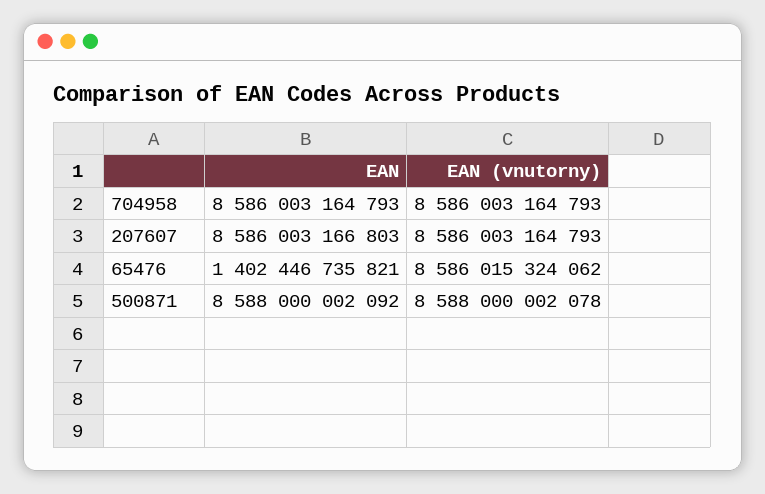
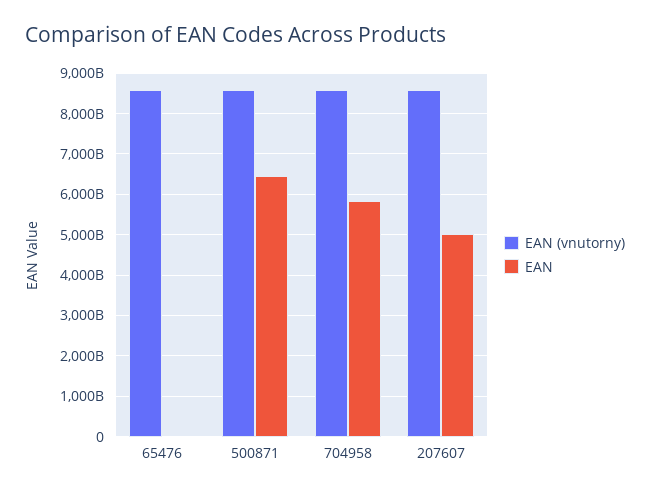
  {
    "EAN": {
-     "704958": 8586003164793,
+     "704958": 5800000000000,
-     "207607": 8586003166803,
+     "207607": 5000000000000,
-     "65476": 1402446735821,
+     "65476": 0,
-     "500871": 8588000002092
+     "500871": 6400000000000
    },
    "EAN (vnutorny)": {
      "704958": 8586003164793,
      "207607": 8586003164793,
      "65476": 8586015324062,
      "500871": 8588000002078
    }
  }

